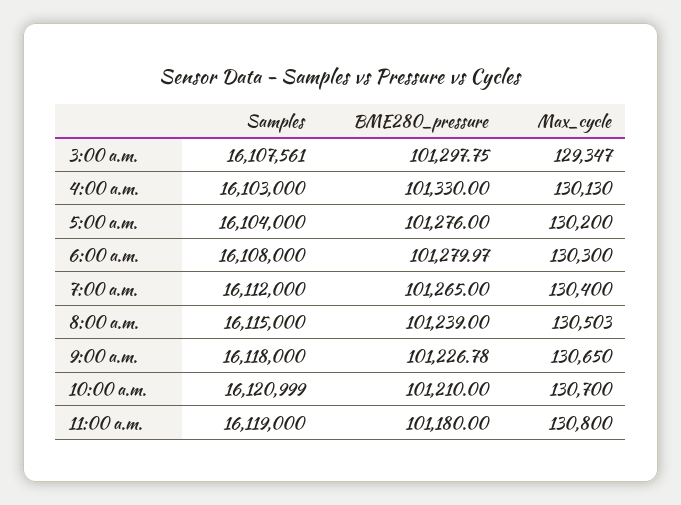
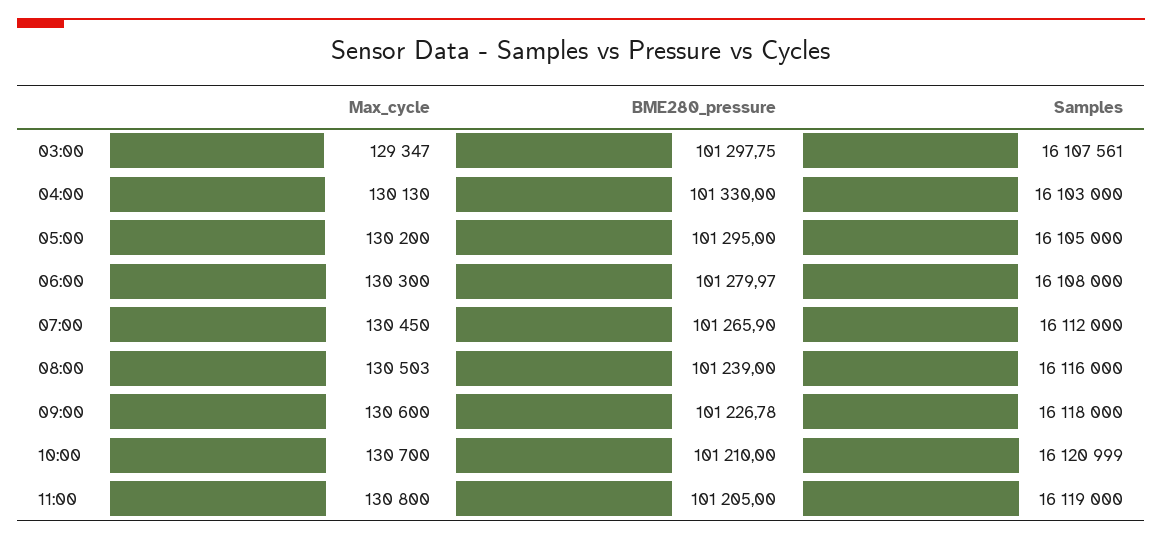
  {
    "Samples": {
      "3:00 a.m.": 16107561,
      "4:00 a.m.": 16103000,
-     "5:00 a.m.": 16104000,
+     "5:00 a.m.": 16105000,
      "6:00 a.m.": 16108000,
      "7:00 a.m.": 16112000,
-     "8:00 a.m.": 16115000,
+     "8:00 a.m.": 16116000,
      "9:00 a.m.": 16118000,
      "10:00 a.m.": 16120999,
      "11:00 a.m.": 16119000
    },
    "BME280_pressure": {
      "3:00 a.m.": 101297.75,
      "4:00 a.m.": 101330,
-     "5:00 a.m.": 101276,
+     "5:00 a.m.": 101295,
      "6:00 a.m.": 101279.97,
-     "7:00 a.m.": 101265,
+     "7:00 a.m.": 101265.9,
      "8:00 a.m.": 101239,
      "9:00 a.m.": 101226.78,
      "10:00 a.m.": 101210,
-     "11:00 a.m.": 101180
+     "11:00 a.m.": 101205
    },
    "Max_cycle": {
      "3:00 a.m.": 129347,
      "4:00 a.m.": 130130,
      "5:00 a.m.": 130200,
      "6:00 a.m.": 130300,
-     "7:00 a.m.": 130400,
+     "7:00 a.m.": 130450,
      "8:00 a.m.": 130503,
-     "9:00 a.m.": 130650,
+     "9:00 a.m.": 130600,
      "10:00 a.m.": 130700,
      "11:00 a.m.": 130800
    }
  }

